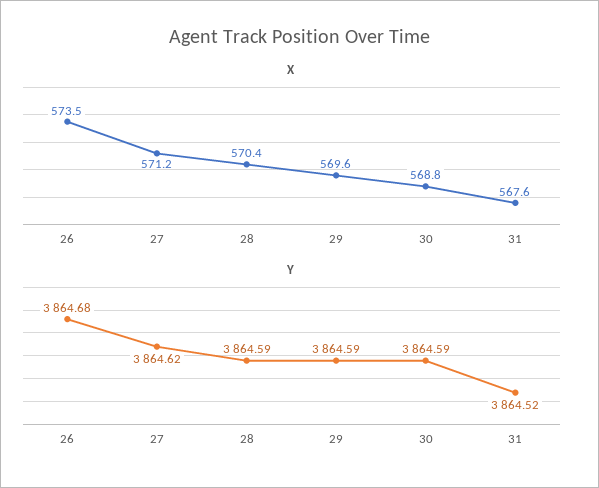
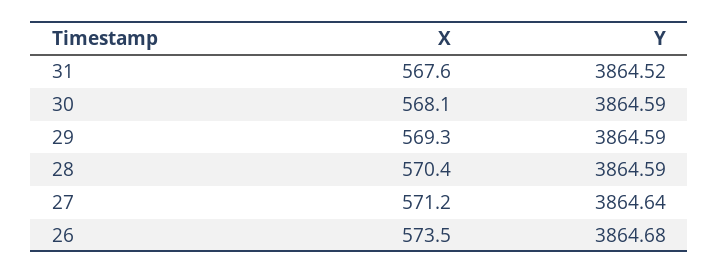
  {
    "X": {
      "26": 573.5,
      "27": 571.2,
      "28": 570.4,
-     "29": 569.6,
+     "29": 569.3,
-     "30": 568.8,
+     "30": 568.1,
      "31": 567.6
    },
    "Y": {
      "26": 3864.68,
-     "27": 3864.62,
+     "27": 3864.64,
      "28": 3864.59,
      "29": 3864.59,
      "30": 3864.59,
      "31": 3864.52
    }
  }

